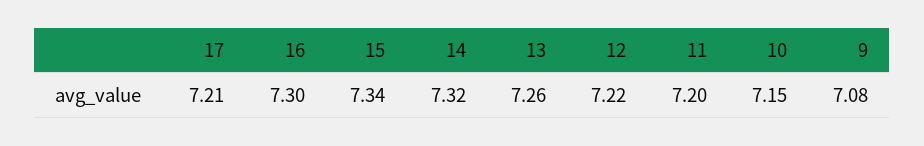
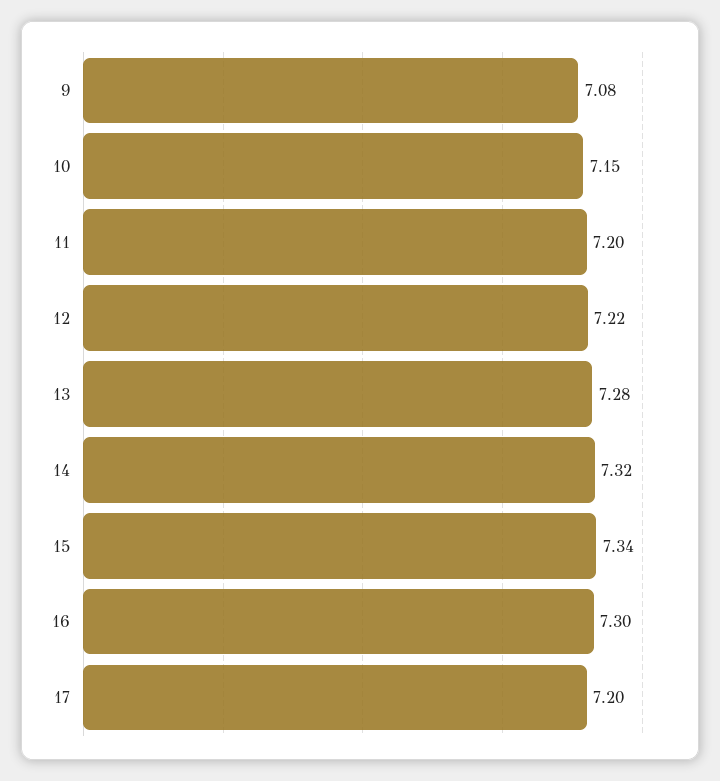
  {
-   "17": 7.21,
+   "17": 7.2,
    "16": 7.3,
    "15": 7.34,
    "14": 7.32,
-   "13": 7.26,
+   "13": 7.28,
    "12": 7.22,
    "11": 7.2,
    "10": 7.15,
    "9": 7.08
  }

